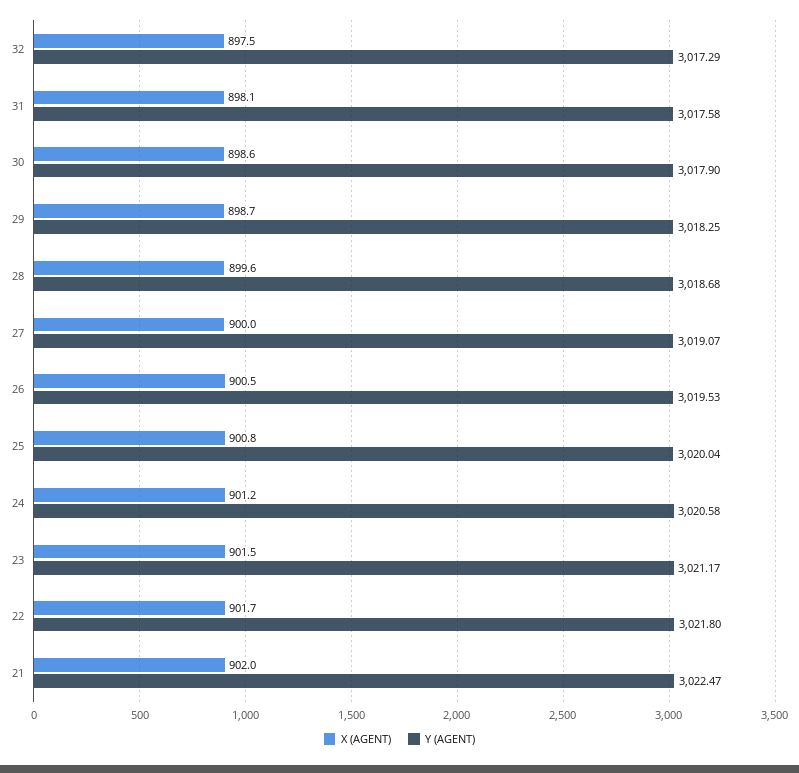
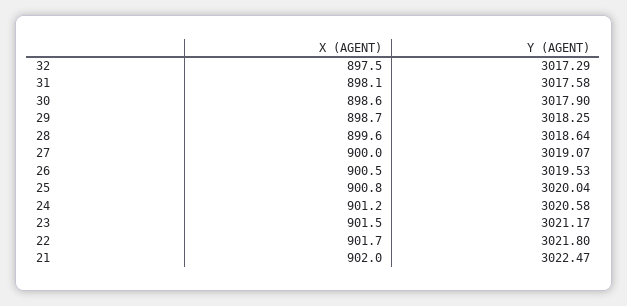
  {
    "X (AGENT)": {
      "32": 897.5,
      "31": 898.1,
      "30": 898.6,
      "29": 898.7,
      "28": 899.6,
      "27": 900,
      "26": 900.5,
      "25": 900.8,
      "24": 901.2,
      "23": 901.5,
      "22": 901.7,
      "21": 902
    },
    "Y (AGENT)": {
      "32": 3017.29,
      "31": 3017.58,
      "30": 3017.9,
      "29": 3018.25,
-     "28": 3018.68,
+     "28": 3018.64,
      "27": 3019.07,
      "26": 3019.53,
      "25": 3020.04,
      "24": 3020.58,
      "23": 3021.17,
      "22": 3021.8,
      "21": 3022.47
    }
  }

